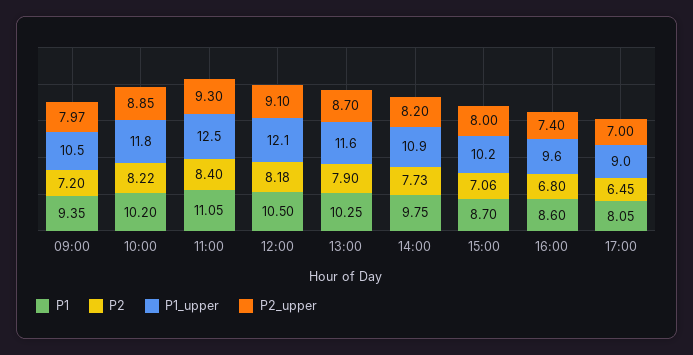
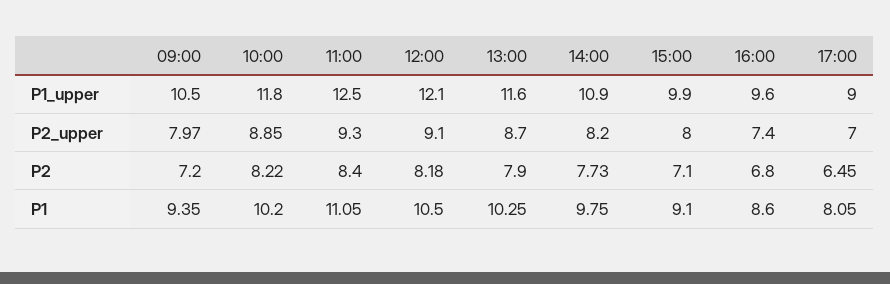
  {
    "P1": {
      "09:00": 9.35,
      "10:00": 10.2,
      "11:00": 11.05,
      "12:00": 10.5,
      "13:00": 10.25,
      "14:00": 9.75,
-     "15:00": 8.7,
+     "15:00": 9.1,
      "16:00": 8.6,
      "17:00": 8.05
    },
    "P2": {
      "09:00": 7.2,
      "10:00": 8.22,
      "11:00": 8.4,
      "12:00": 8.18,
      "13:00": 7.9,
      "14:00": 7.73,
-     "15:00": 7.06,
+     "15:00": 7.1,
      "16:00": 6.8,
      "17:00": 6.45
    },
    "P1_upper": {
      "09:00": 10.5,
      "10:00": 11.8,
      "11:00": 12.5,
      "12:00": 12.1,
      "13:00": 11.6,
      "14:00": 10.9,
-     "15:00": 10.2,
+     "15:00": 9.9,
      "16:00": 9.6,
      "17:00": 9
    },
    "P2_upper": {
      "09:00": 7.97,
      "10:00": 8.85,
      "11:00": 9.3,
      "12:00": 9.1,
      "13:00": 8.7,
      "14:00": 8.2,
      "15:00": 8,
      "16:00": 7.4,
      "17:00": 7
    }
  }

